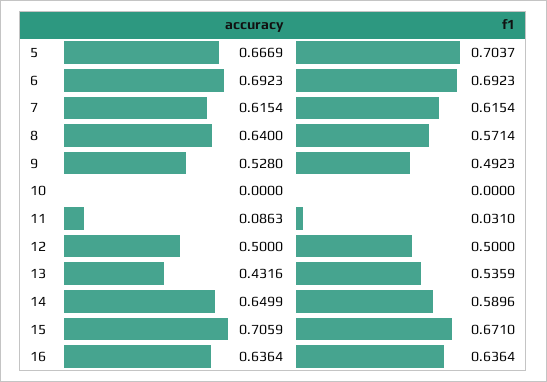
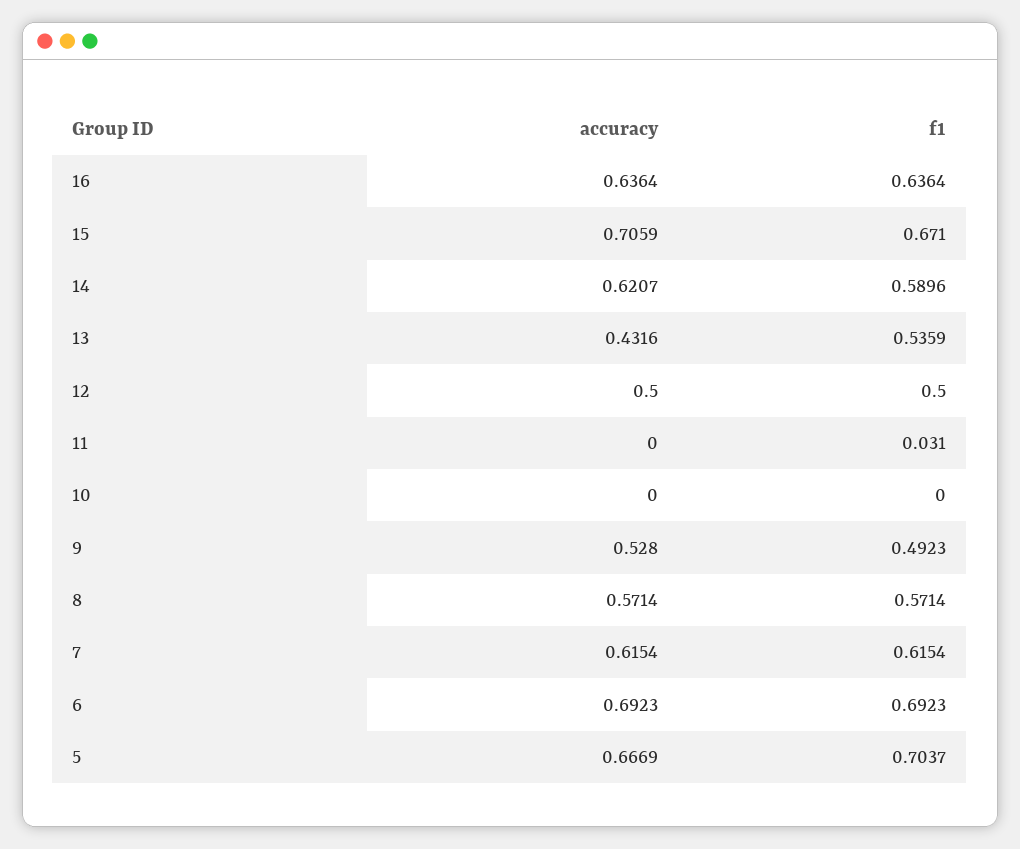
  {
    "accuracy": {
      "5": 0.6669,
      "6": 0.6923,
      "7": 0.6154,
-     "8": 0.64,
+     "8": 0.5714,
      "9": 0.528,
      "10": 0,
-     "11": 0.0863,
+     "11": 0,
      "12": 0.5,
      "13": 0.4316,
-     "14": 0.6499,
+     "14": 0.6207,
      "15": 0.7059,
      "16": 0.6364
    },
    "f1": {
      "5": 0.7037,
      "6": 0.6923,
      "7": 0.6154,
      "8": 0.5714,
      "9": 0.4923,
      "10": 0,
      "11": 0.031,
      "12": 0.5,
      "13": 0.5359,
      "14": 0.5896,
      "15": 0.671,
      "16": 0.6364
    }
  }

